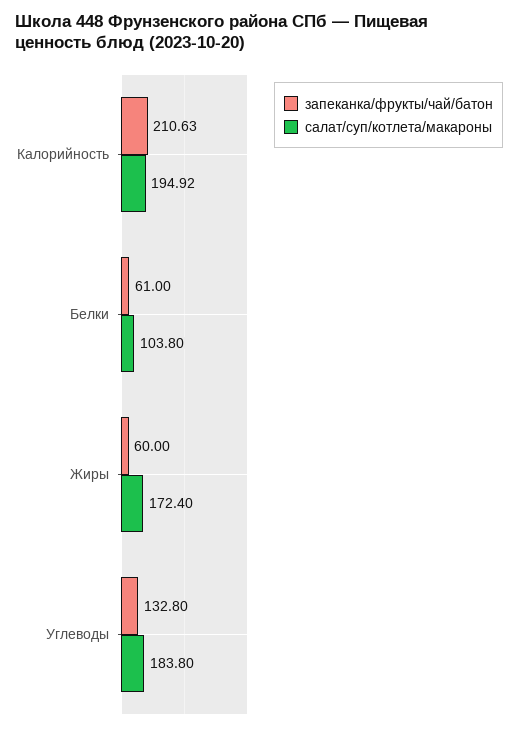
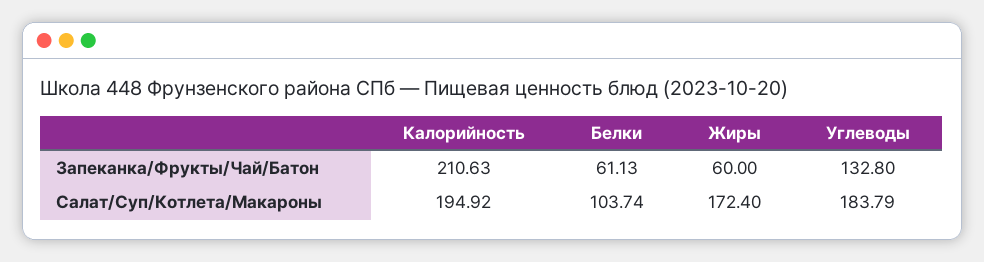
  {
    "запеканка/фрукты/чай/батон": {
      "Калорийность": 210.63,
-     "Белки": 61,
+     "Белки": 61.13,
      "Жиры": 60,
      "Углеводы": 132.8
    },
    "салат/суп/котлета/макароны": {
      "Калорийность": 194.92,
-     "Белки": 103.8,
+     "Белки": 103.74,
      "Жиры": 172.4,
-     "Углеводы": 183.8
+     "Углеводы": 183.79
    }
  }

